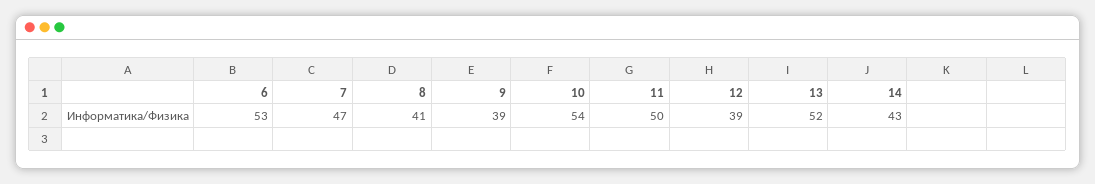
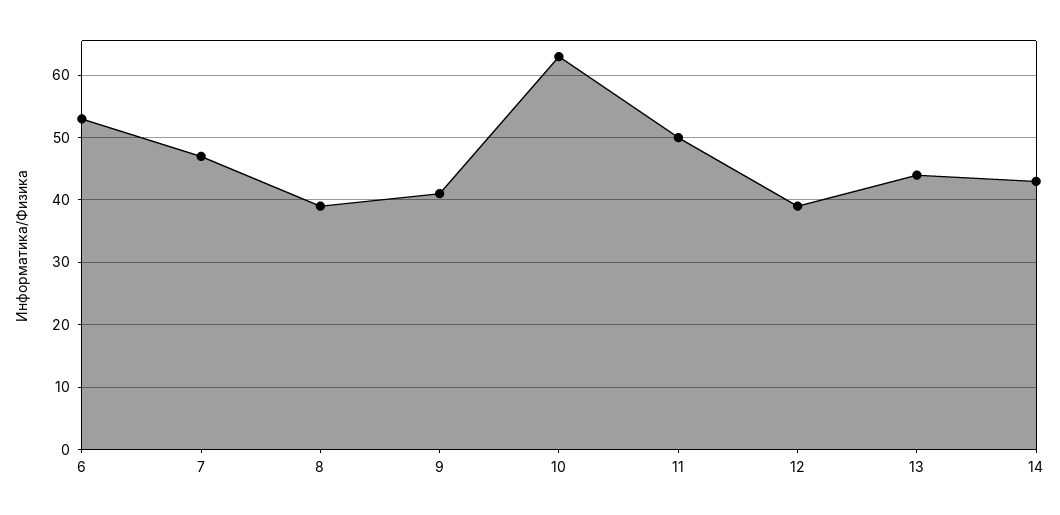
  {
    "6": 53,
    "7": 47,
-   "8": 41,
+   "8": 39,
-   "9": 39,
+   "9": 41,
-   "10": 54,
+   "10": 63,
    "11": 50,
    "12": 39,
-   "13": 52,
+   "13": 44,
    "14": 43
  }

